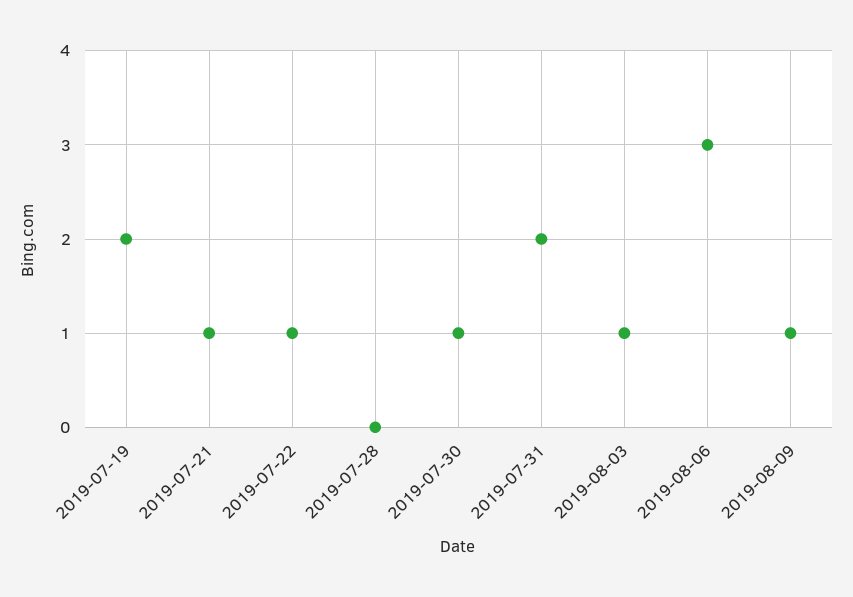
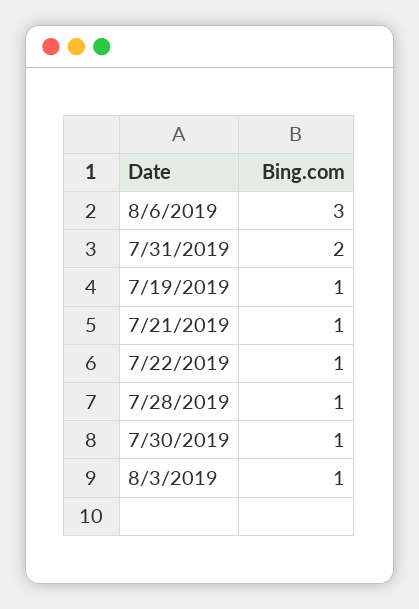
  {
-   "2019-07-19": 2,
+   "2019-07-19": 1,
    "2019-07-21": 1,
    "2019-07-22": 1,
-   "2019-07-28": 0,
+   "2019-07-28": 1,
    "2019-07-30": 1,
    "2019-07-31": 2,
    "2019-08-03": 1,
-   "2019-08-06": 3,
+   "2019-08-06": 3
-   "2019-08-09": 1
  }

